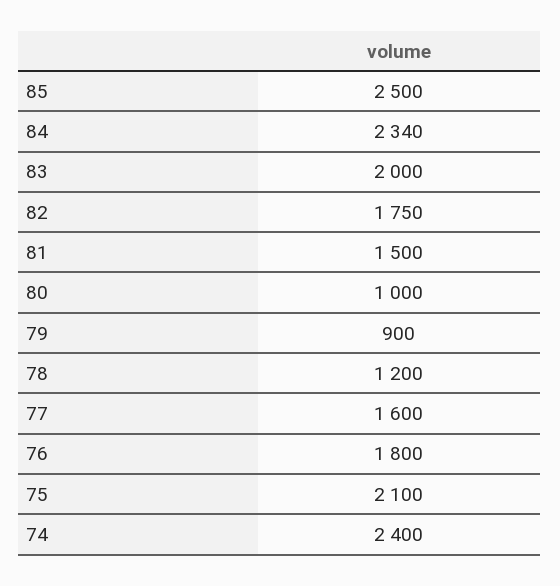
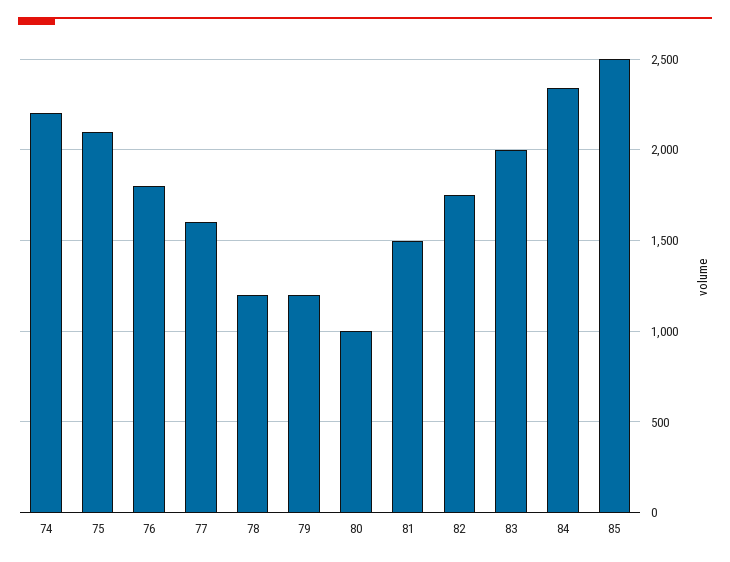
  {
    "85": 2500,
    "84": 2340,
    "83": 2000,
    "82": 1750,
    "81": 1500,
    "80": 1000,
-   "79": 900,
+   "79": 1200,
    "78": 1200,
    "77": 1600,
    "76": 1800,
    "75": 2100,
-   "74": 2400
+   "74": 2200
  }

